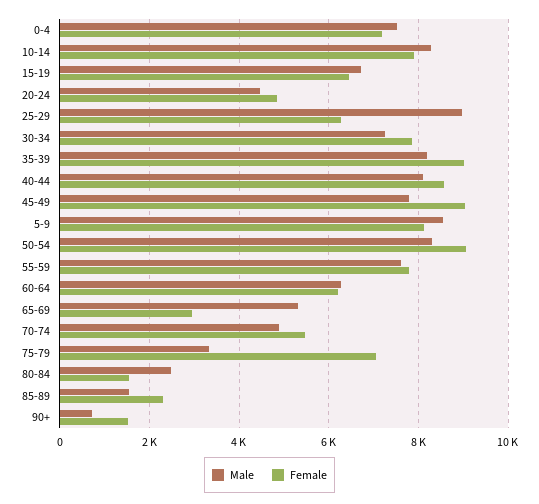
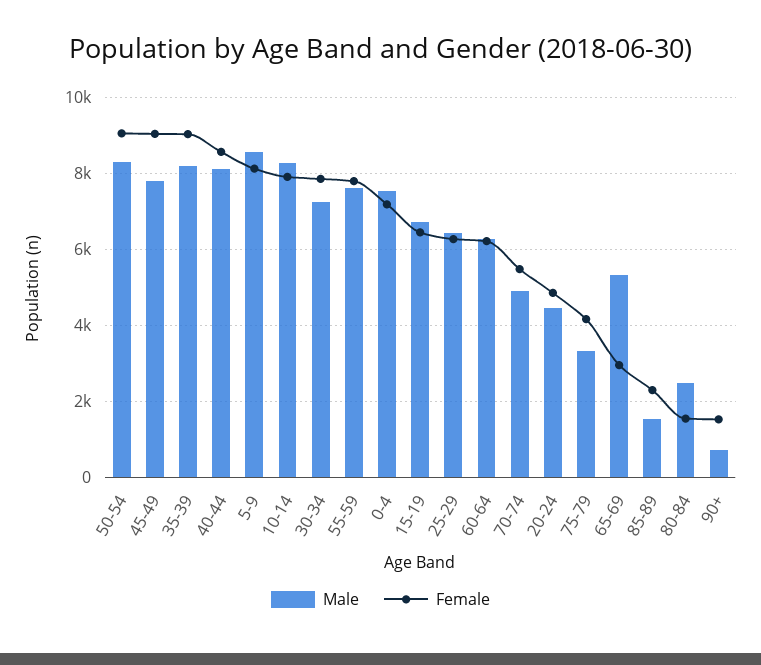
  {
    "Male": {
      "0-4": 7600,
      "10-14": 8200,
      "15-19": 6800,
      "20-24": 4400,
-     "25-29": 9000,
+     "25-29": 6400,
      "30-34": 7200,
      "35-39": 8200,
      "40-44": 8200,
      "45-49": 7800,
      "5-9": 8600,
      "50-54": 8200,
      "55-59": 7600,
      "60-64": 6200,
      "65-69": 5400,
      "70-74": 4800,
      "75-79": 3400,
      "80-84": 2400,
      "85-89": 1600,
      "90+": 800
    },
    "Female": {
      "0-4": 7200,
      "10-14": 8000,
      "15-19": 6400,
      "20-24": 4800,
      "25-29": 6200,
      "30-34": 7800,
      "35-39": 9000,
      "40-44": 8600,
      "45-49": 9000,
      "5-9": 8200,
      "50-54": 9000,
      "55-59": 7800,
      "60-64": 6200,
      "65-69": 3000,
      "70-74": 5400,
-     "75-79": 7000,
+     "75-79": 4200,
      "80-84": 1600,
      "85-89": 2200,
      "90+": 1600
    }
  }

